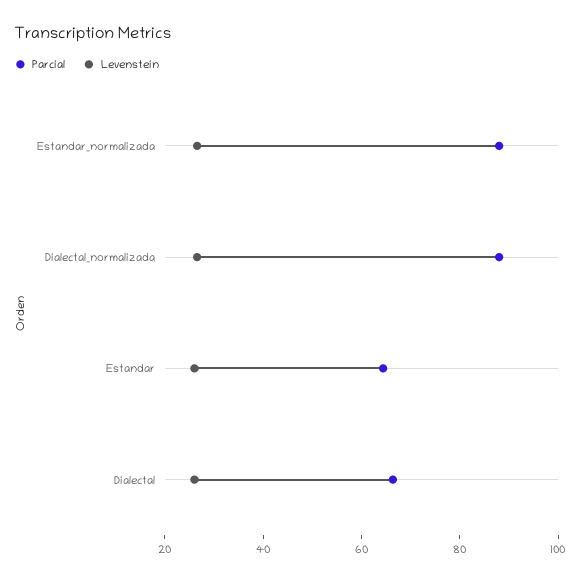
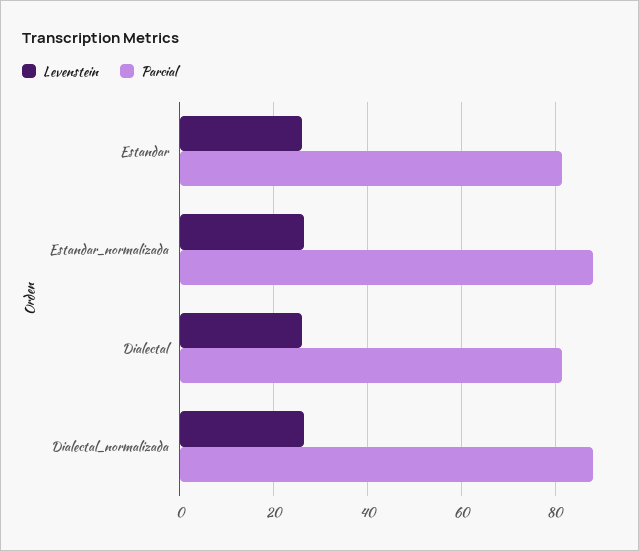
  {
    "Parcial": {
      "Estandar_normalizada": 88,
      "Dialectal_normalizada": 88,
-     "Estandar": 65,
+     "Estandar": 82,
-     "Dialectal": 65
+     "Dialectal": 82
    },
    "Levenstein": {
      "Estandar_normalizada": 26,
      "Dialectal_normalizada": 26,
      "Estandar": 26,
      "Dialectal": 26
    }
  }

